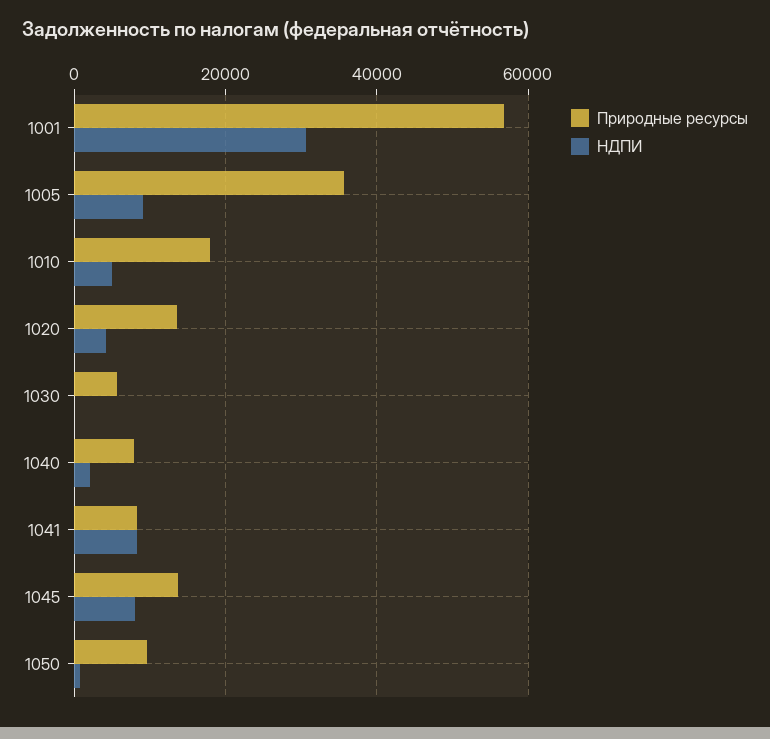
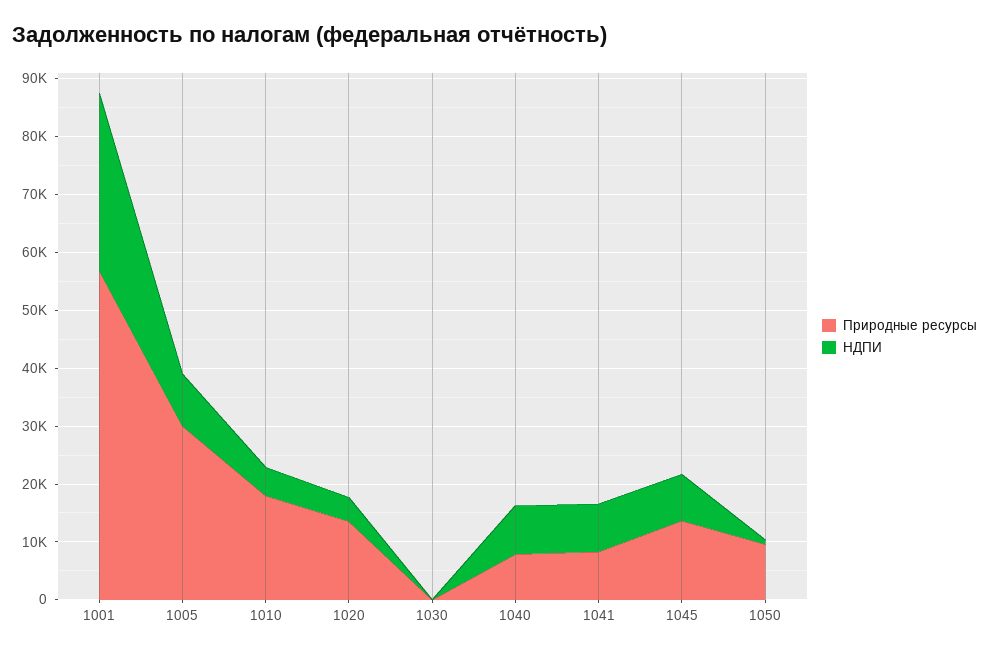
  {
    "Природные ресурсы": {
      "1001": 56000,
-     "1005": 36000,
+     "1005": 30000,
      "1010": 18000,
      "1020": 14000,
-     "1030": 6000,
+     "1030": 0,
      "1040": 8000,
      "1041": 8000,
      "1045": 14000,
      "1050": 10000
    },
    "НДПИ": {
      "1001": 30000,
      "1005": 10000,
      "1010": 4000,
      "1020": 4000,
      "1030": 0,
-     "1040": 2000,
+     "1040": 8000,
      "1041": 8000,
      "1045": 8000,
      "1050": 0
    }
  }

